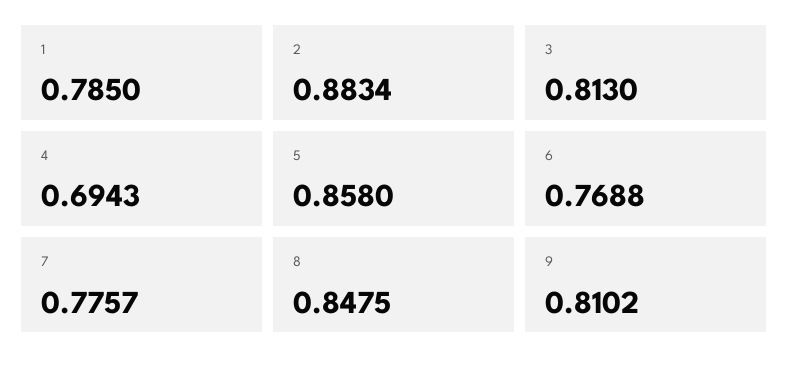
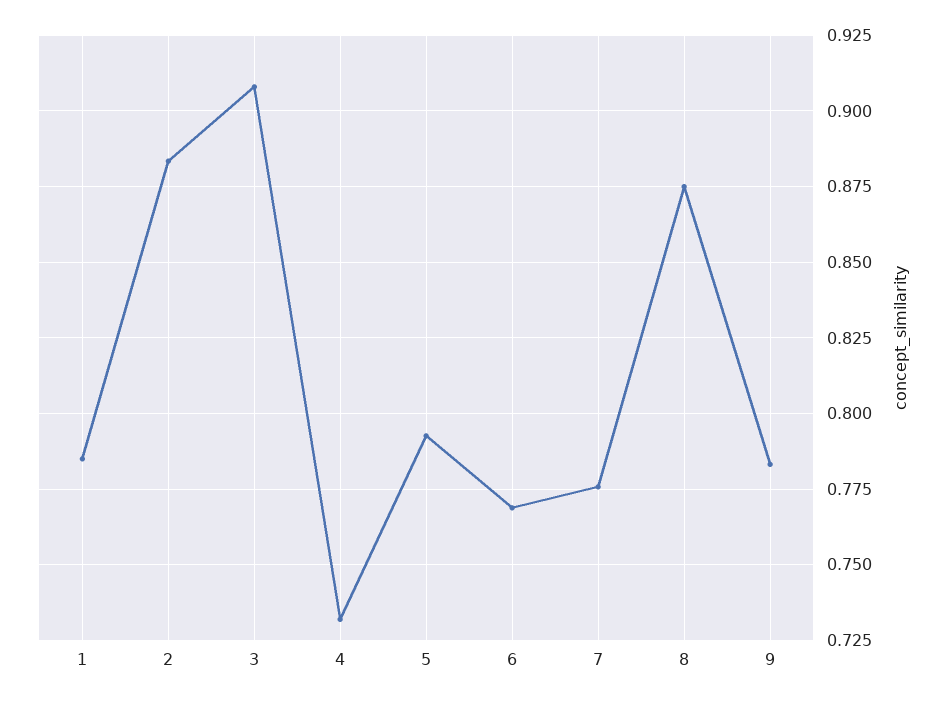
  {
    "1": 0.785,
    "2": 0.8834,
-   "3": 0.813,
+   "3": 0.9075,
-   "4": 0.6943,
+   "4": 0.7325,
-   "5": 0.858,
+   "5": 0.7925,
    "6": 0.7688,
    "7": 0.7757,
-   "8": 0.8475,
+   "8": 0.875,
-   "9": 0.8102
+   "9": 0.7825
  }

